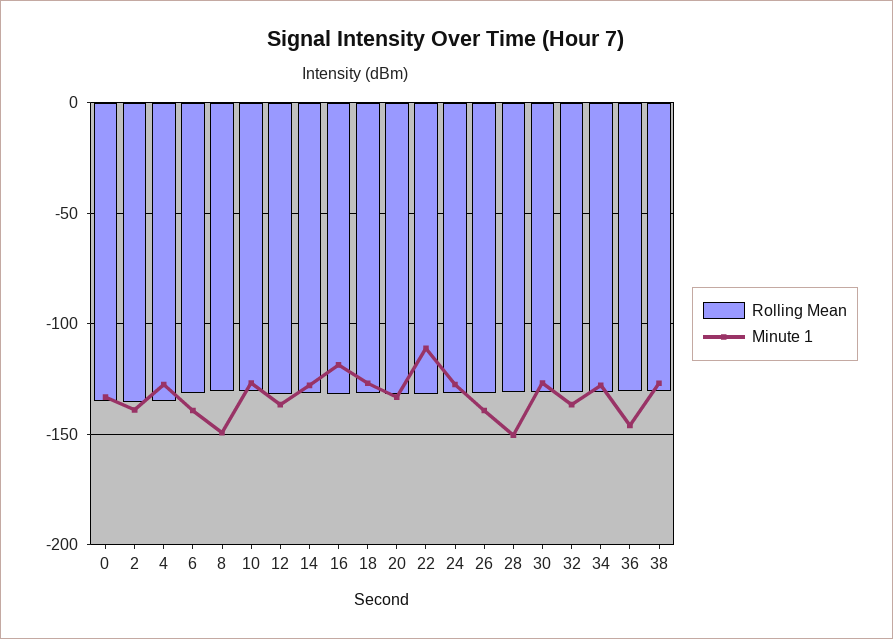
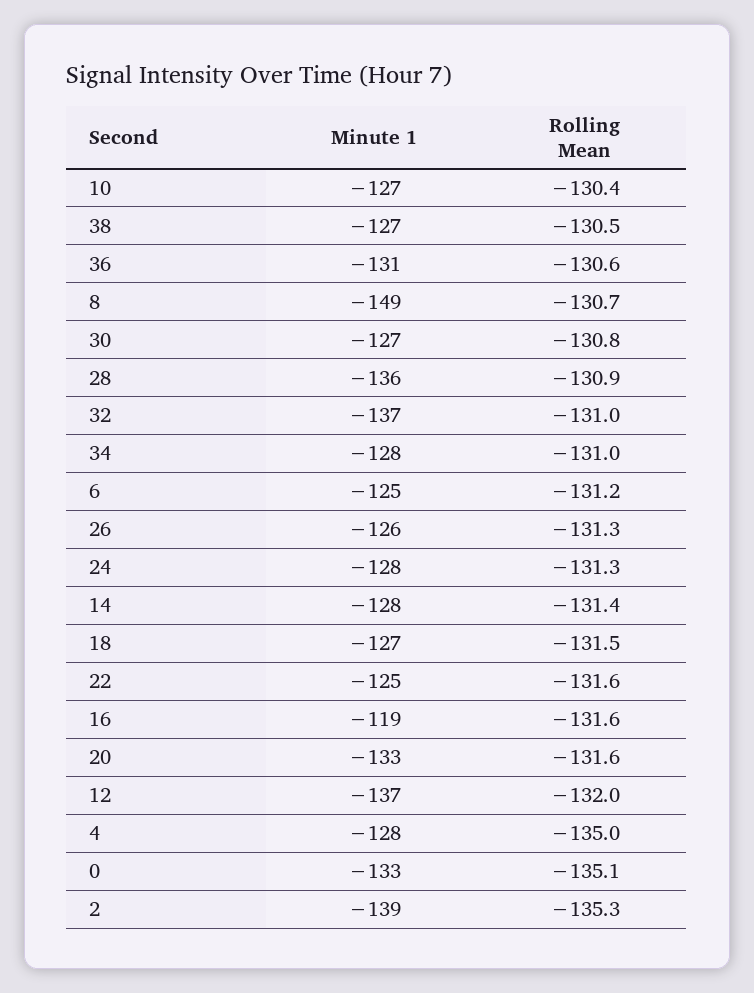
  {
    "Rolling Mean": {
      "0": -135.1,
      "2": -135.3,
      "4": -135,
      "6": -131.2,
      "8": -130.7,
      "10": -130.4,
      "12": -132,
      "14": -131.4,
      "16": -131.6,
      "18": -131.5,
      "20": -131.6,
      "22": -131.6,
      "24": -131.3,
      "26": -131.3,
      "28": -130.9,
      "30": -130.8,
      "32": -131,
      "34": -131,
      "36": -130.6,
      "38": -130.5
    },
    "Minute 1": {
      "0": -133,
      "2": -139,
      "4": -128,
-     "6": -140,
+     "6": -125,
      "8": -149,
      "10": -127,
      "12": -137,
      "14": -128,
      "16": -119,
      "18": -127,
      "20": -133,
-     "22": -110,
+     "22": -125,
      "24": -128,
-     "26": -140,
+     "26": -126,
-     "28": -150,
+     "28": -136,
      "30": -127,
      "32": -137,
      "34": -128,
-     "36": -145,
+     "36": -131,
      "38": -127
    }
  }

